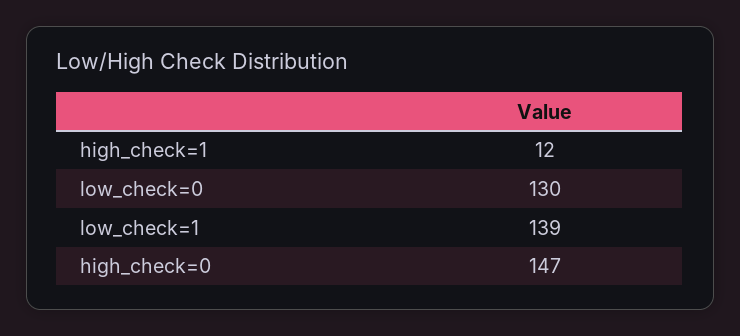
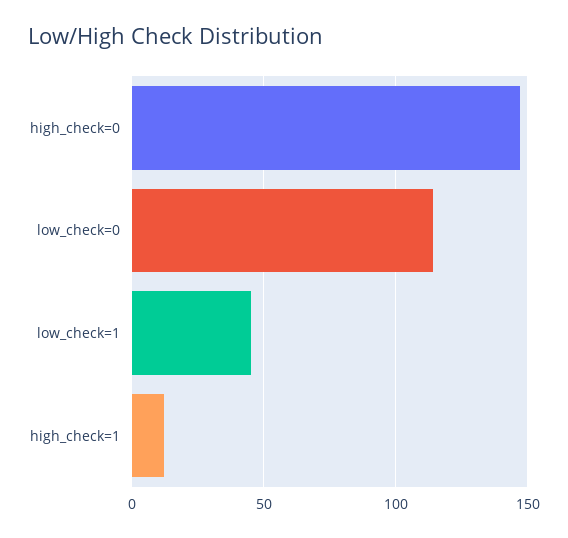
  {
    "high_check=1": 12,
-   "low_check=0": 130,
+   "low_check=0": 115,
-   "low_check=1": 139,
+   "low_check=1": 45,
    "high_check=0": 147
  }

